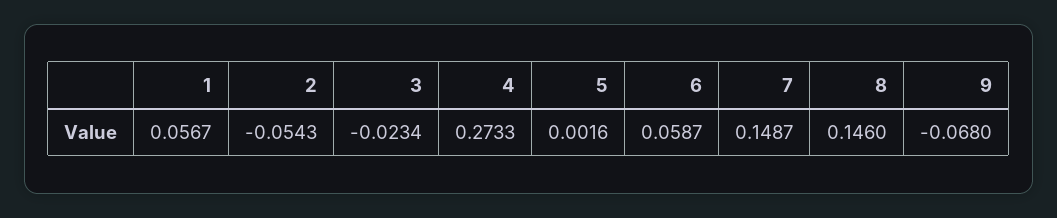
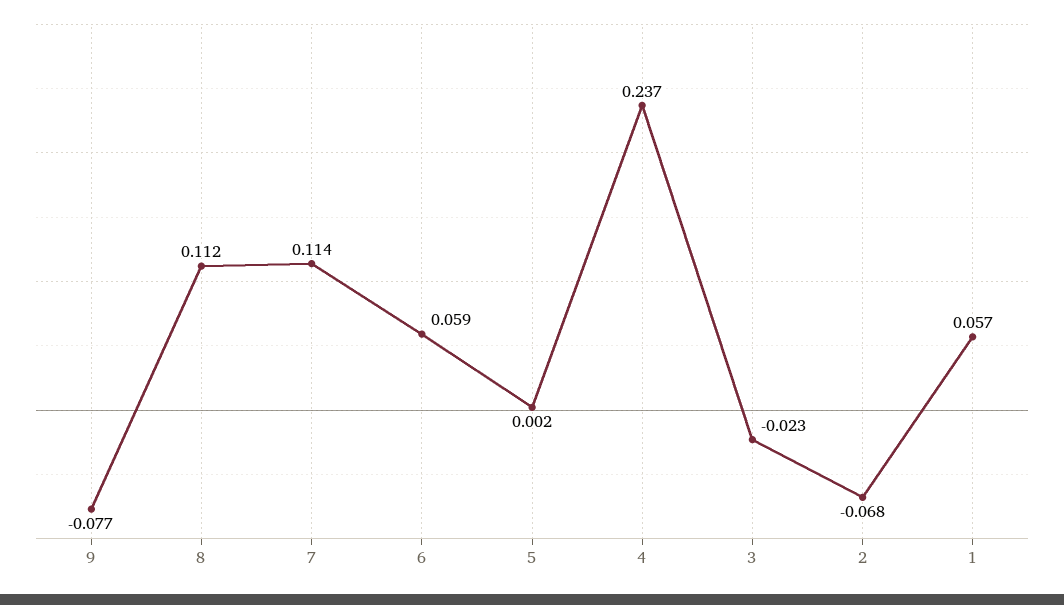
  {
    "1": 0.0567,
-   "2": -0.0543,
+   "2": -0.068,
    "3": -0.0234,
-   "4": 0.2733,
+   "4": 0.237,
    "5": 0.0016,
    "6": 0.0587,
-   "7": 0.1487,
+   "7": 0.114,
-   "8": 0.146,
+   "8": 0.112,
-   "9": -0.068
+   "9": -0.077
  }

